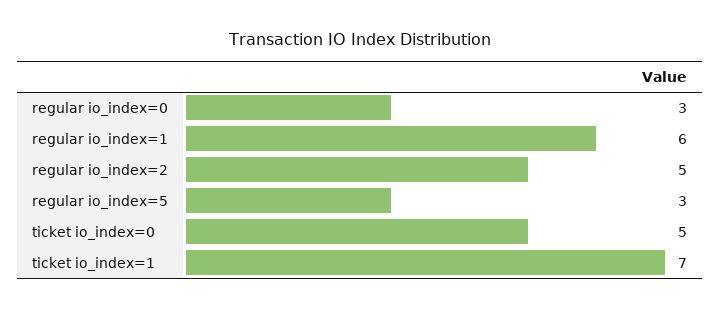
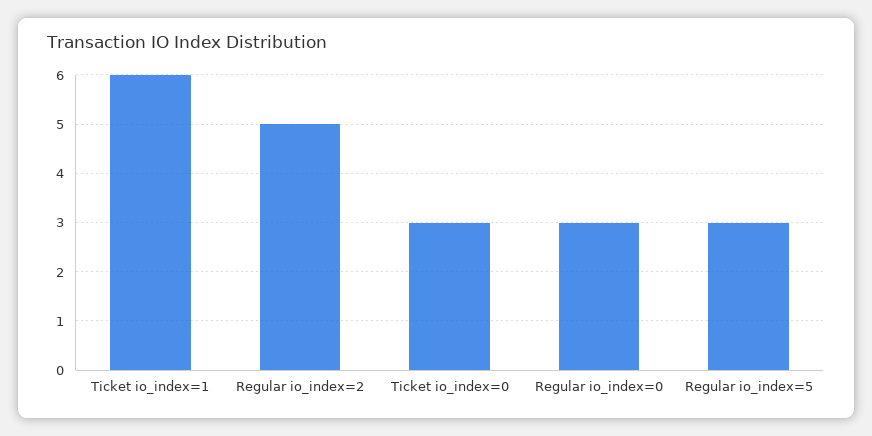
  {
    "regular io_index=0": 3,
-   "regular io_index=1": 6,
    "regular io_index=2": 5,
    "regular io_index=5": 3,
-   "ticket io_index=0": 5,
+   "ticket io_index=0": 3,
-   "ticket io_index=1": 7
+   "ticket io_index=1": 6
  }

